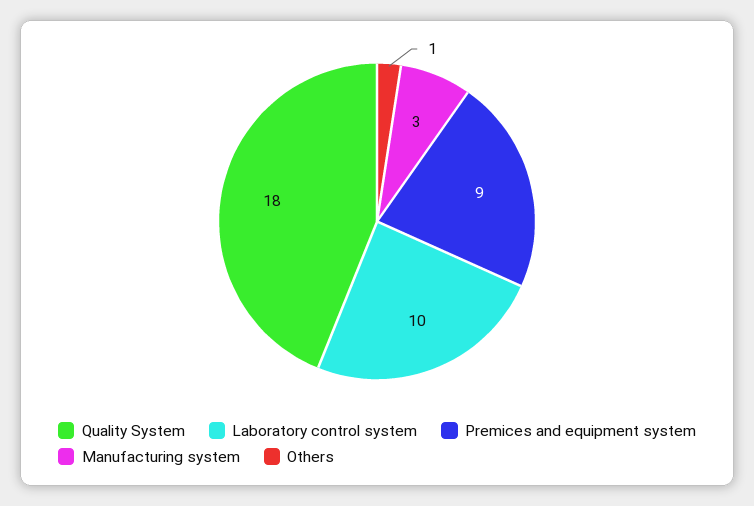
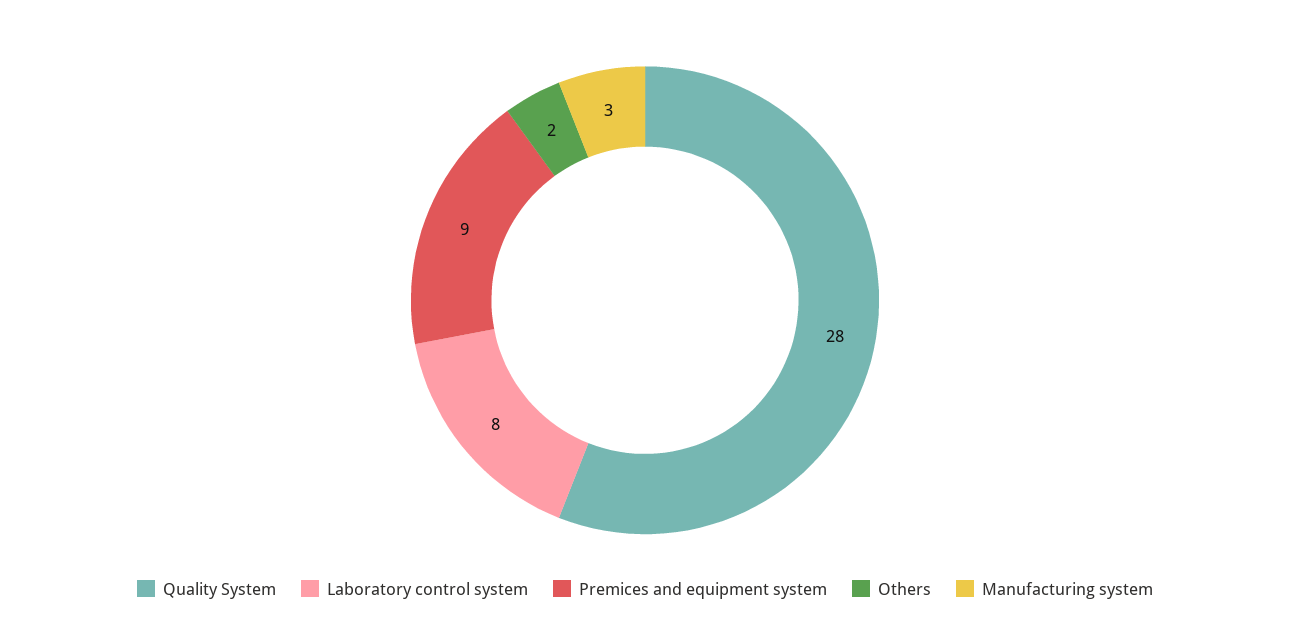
  {
-   "Quality System": 18,
+   "Quality System": 28,
-   "Laboratory control system": 10,
+   "Laboratory control system": 8,
    "Premices and equipment system": 9,
    "Manufacturing system": 3,
-   "Others": 1
+   "Others": 2
  }

